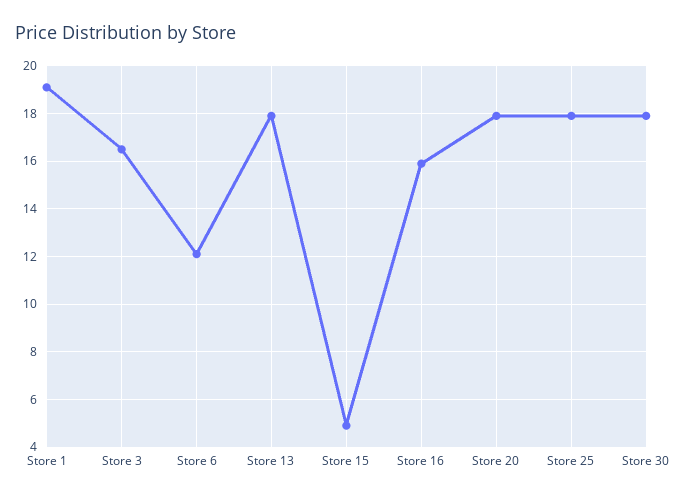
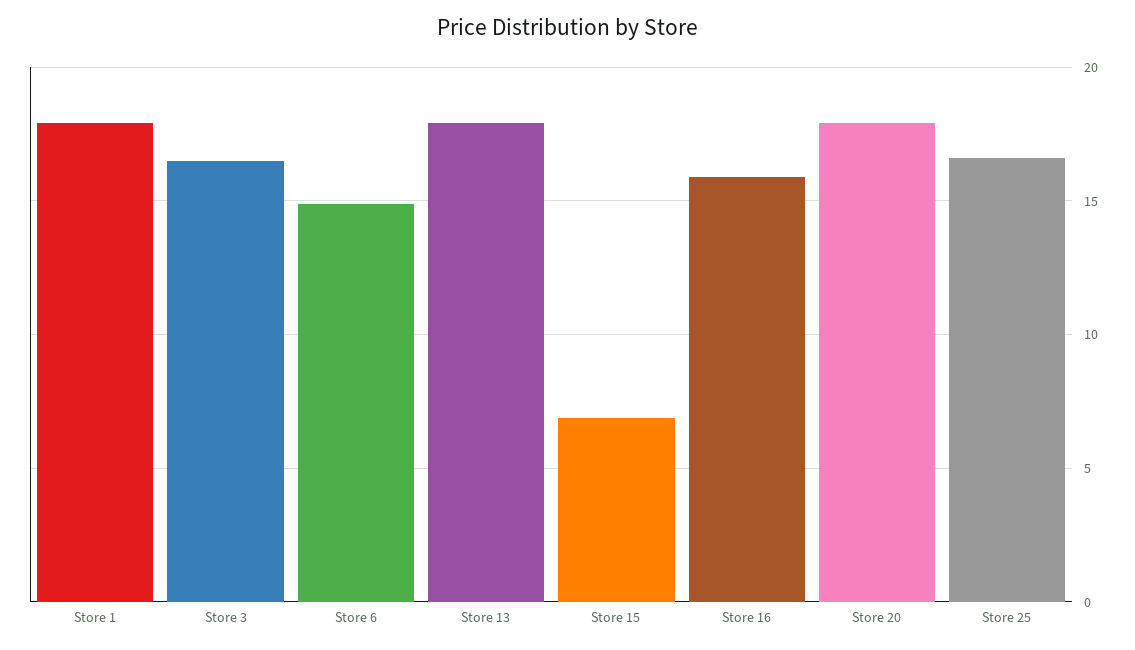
  {
-   "Store 1": 19,
+   "Store 1": 18,
    "Store 3": 16.5,
-   "Store 6": 12,
+   "Store 6": 15,
    "Store 13": 18,
-   "Store 15": 5,
+   "Store 15": 7,
    "Store 16": 16,
    "Store 20": 18,
-   "Store 25": 18,
+   "Store 25": 16.5
-   "Store 30": 18
  }

